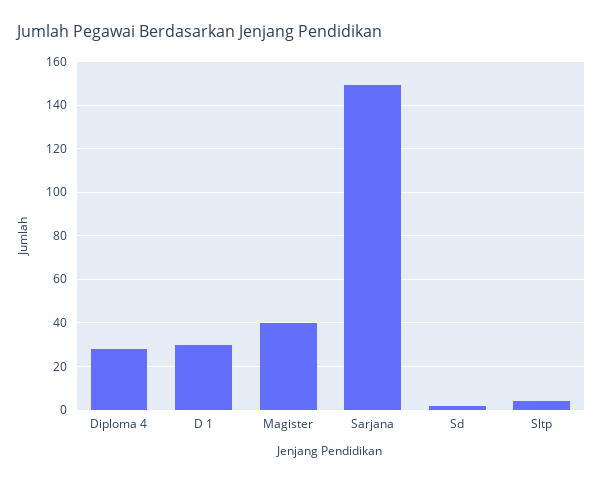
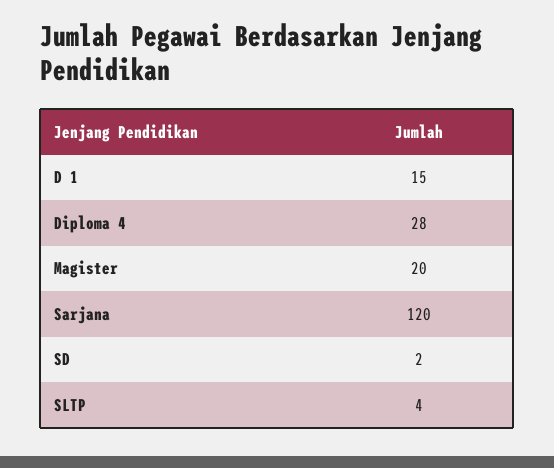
  {
    "Diploma 4": 28,
-   "D 1": 30,
+   "D 1": 15,
-   "Magister": 40,
+   "Magister": 20,
-   "Sarjana": 150,
+   "Sarjana": 120,
    "Sd": 2,
    "Sltp": 4
  }

